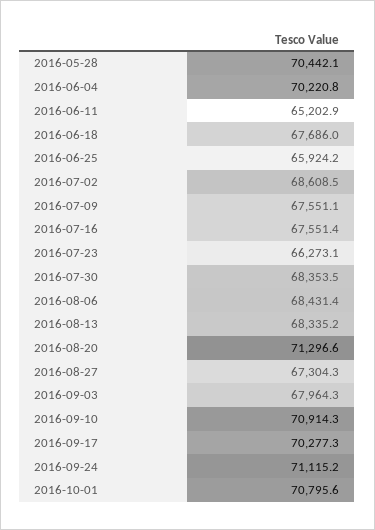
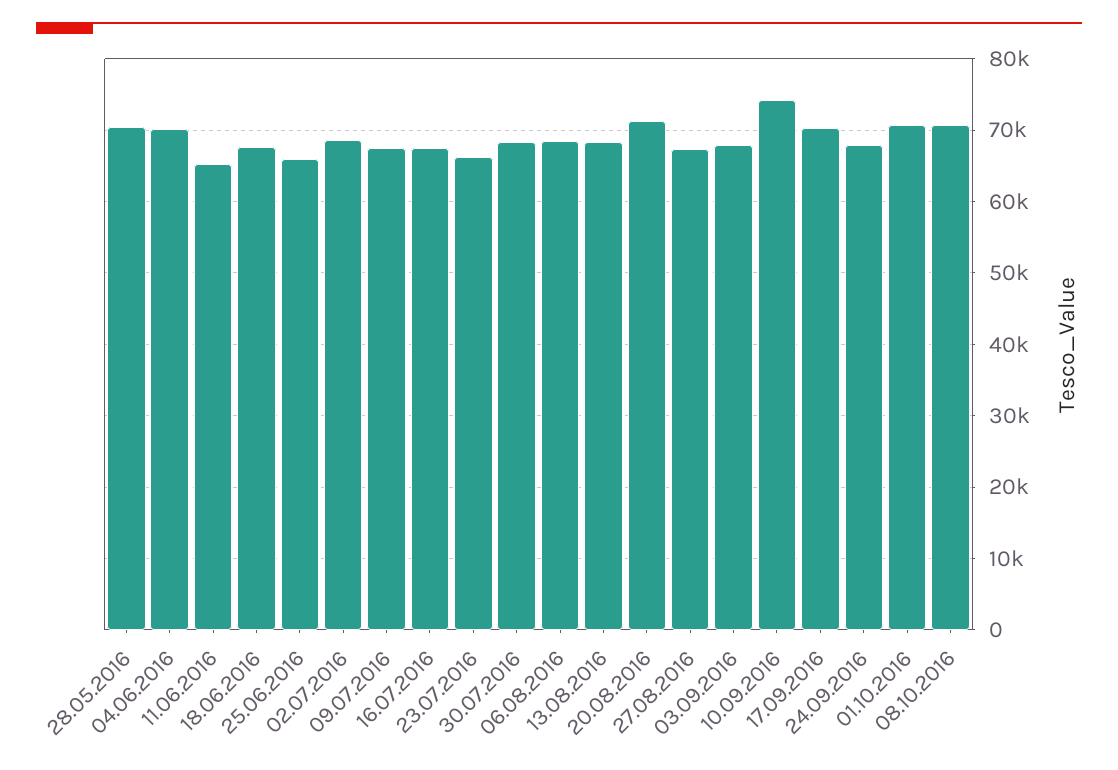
  {
    "2016-05-28": 70442.1,
    "2016-06-04": 70220.8,
    "2016-06-11": 65202.9,
    "2016-06-18": 67686,
    "2016-06-25": 65924.2,
    "2016-07-02": 68608.5,
    "2016-07-09": 67551.1,
    "2016-07-16": 67551.4,
    "2016-07-23": 66273.1,
    "2016-07-30": 68353.5,
    "2016-08-06": 68431.4,
    "2016-08-13": 68335.2,
    "2016-08-20": 71296.6,
    "2016-08-27": 67304.3,
    "2016-09-03": 67964.3,
-   "2016-09-10": 70914.3,
+   "2016-09-10": 74000,
    "2016-09-17": 70277.3,
-   "2016-09-24": 71115.2,
+   "2016-09-24": 68000,
-   "2016-10-01": 70795.6
+   "2016-10-01": 70795.6,
+   "08.10.2016": 71000
  }

